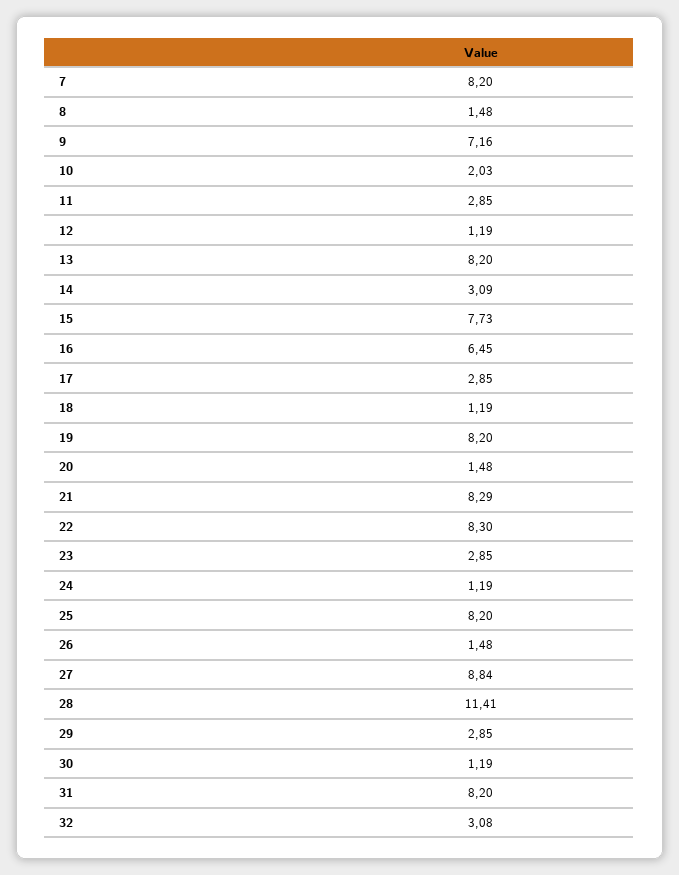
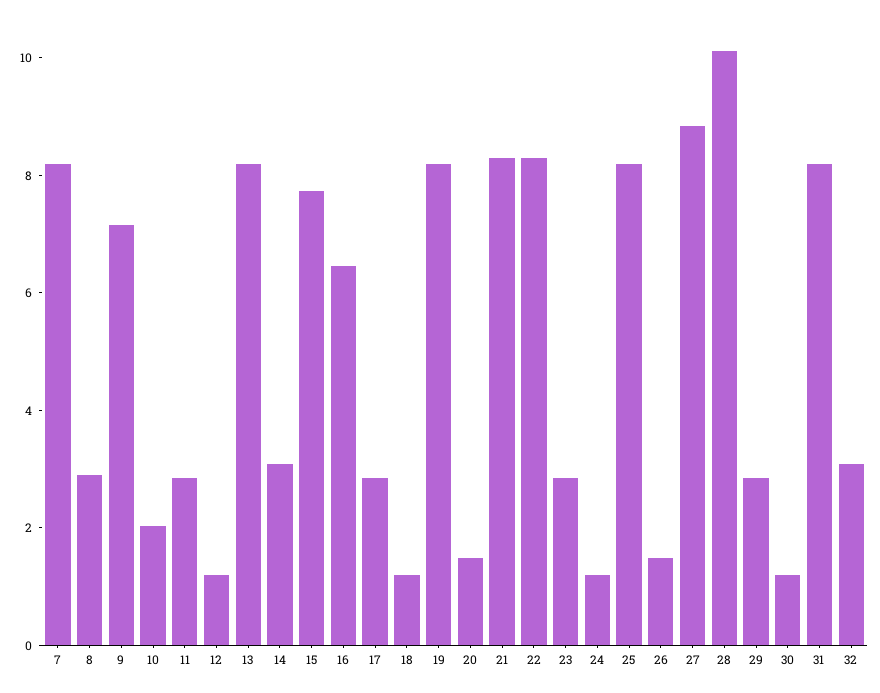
  {
    "7": 8.2,
-   "8": 1.48,
+   "8": 3,
    "9": 7.16,
    "10": 2.03,
    "11": 2.85,
    "12": 1.19,
    "13": 8.2,
    "14": 3.09,
    "15": 7.73,
    "16": 6.45,
    "17": 2.85,
    "18": 1.19,
    "19": 8.2,
    "20": 1.48,
    "21": 8.29,
    "22": 8.3,
    "23": 2.85,
    "24": 1.19,
    "25": 8.2,
    "26": 1.48,
    "27": 8.84,
-   "28": 11.41,
+   "28": 10,
    "29": 2.85,
    "30": 1.19,
    "31": 8.2,
    "32": 3.08
  }

